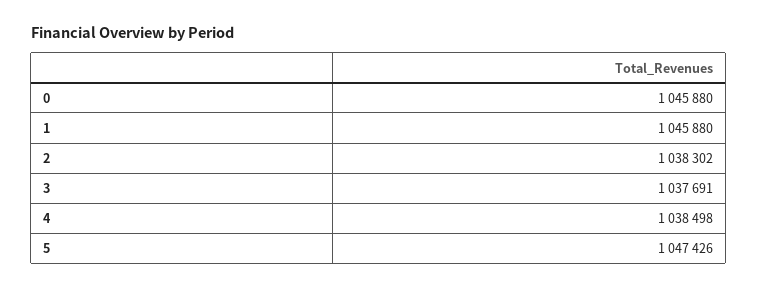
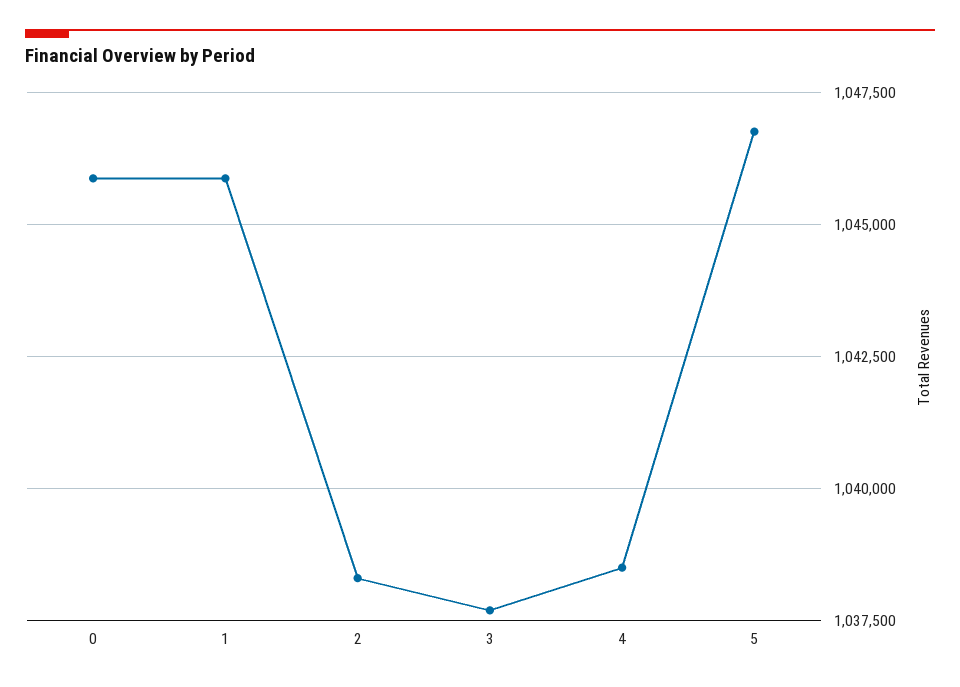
  {
    "0": 1045880,
    "1": 1045880,
    "2": 1038302,
    "3": 1037691,
    "4": 1038498,
-   "5": 1047426
+   "5": 1046750
  }

